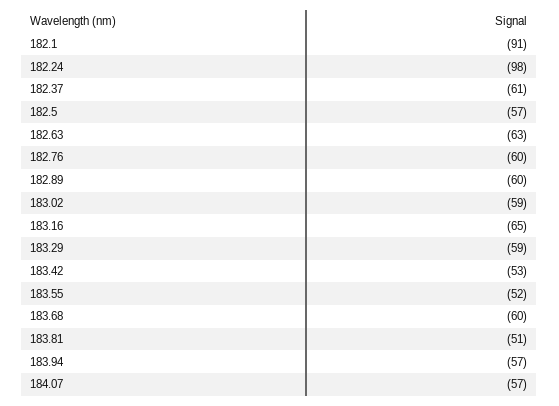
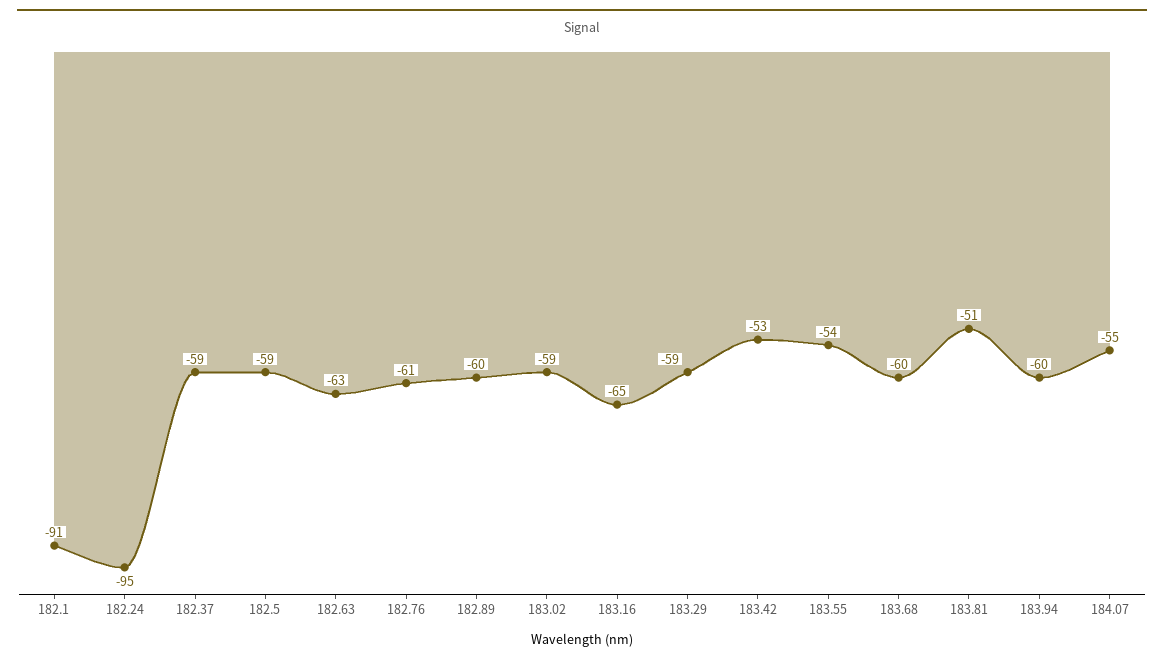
  {
    "182.1": -91,
-   "182.24": -98,
+   "182.24": -95,
-   "182.37": -61,
+   "182.37": -59,
-   "182.5": -57,
+   "182.5": -59,
    "182.63": -63,
-   "182.76": -60,
+   "182.76": -61,
    "182.89": -60,
    "183.02": -59,
    "183.16": -65,
    "183.29": -59,
    "183.42": -53,
-   "183.55": -52,
+   "183.55": -54,
    "183.68": -60,
    "183.81": -51,
-   "183.94": -57,
+   "183.94": -60,
-   "184.07": -57
+   "184.07": -55
  }

